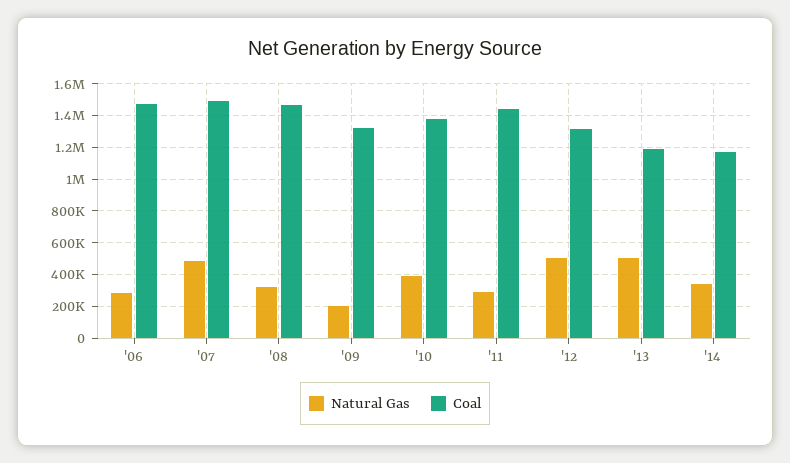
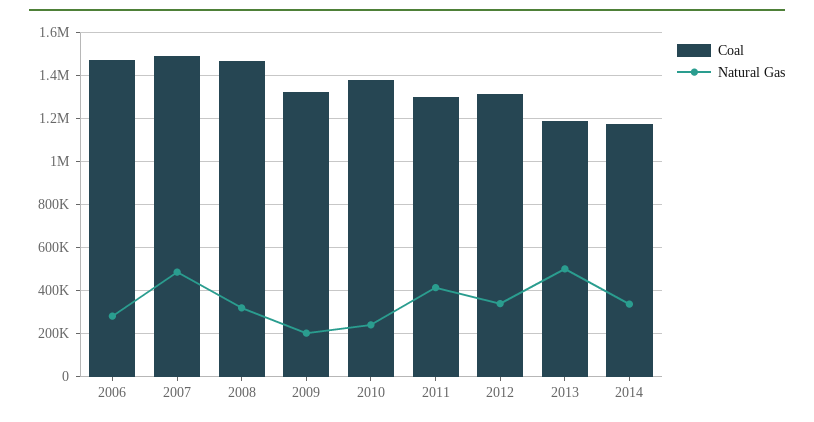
  {
    "Natural Gas": {
      "'06": 300000,
      "'07": 500000,
      "'08": 300000,
      "'09": 200000,
-     "'10": 400000,
+     "'10": 250000,
-     "'11": 300000,
+     "'11": 400000,
-     "'12": 500000,
+     "'12": 350000,
      "'13": 500000,
      "'14": 350000
    },
    "Coal": {
      "'06": 1450000,
      "'07": 1500000,
      "'08": 1450000,
      "'09": 1300000,
      "'10": 1400000,
-     "'11": 1450000,
+     "'11": 1300000,
      "'12": 1300000,
      "'13": 1200000,
      "'14": 1150000
    }
  }

